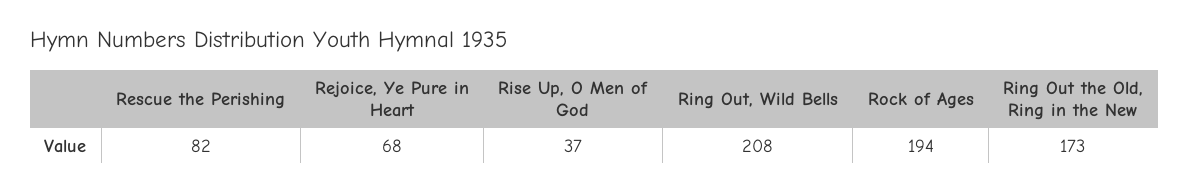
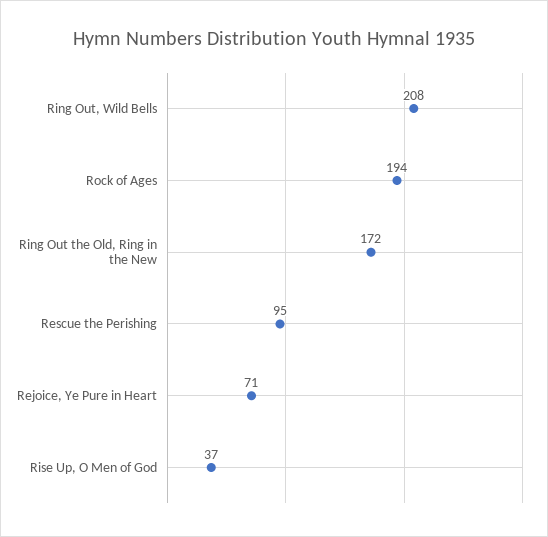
  {
-   "Rescue the Perishing": 82,
+   "Rescue the Perishing": 95,
-   "Rejoice, Ye Pure in Heart": 68,
+   "Rejoice, Ye Pure in Heart": 71,
    "Rise Up, O Men of God": 37,
    "Ring Out, Wild Bells": 208,
    "Rock of Ages": 194,
-   "Ring Out the Old, Ring in the New": 173
+   "Ring Out the Old, Ring in the New": 172
  }

